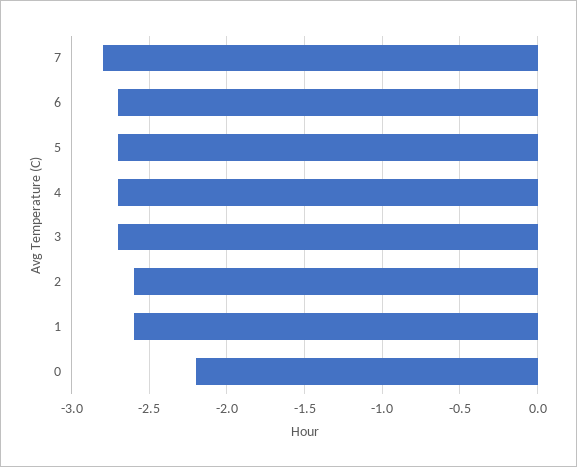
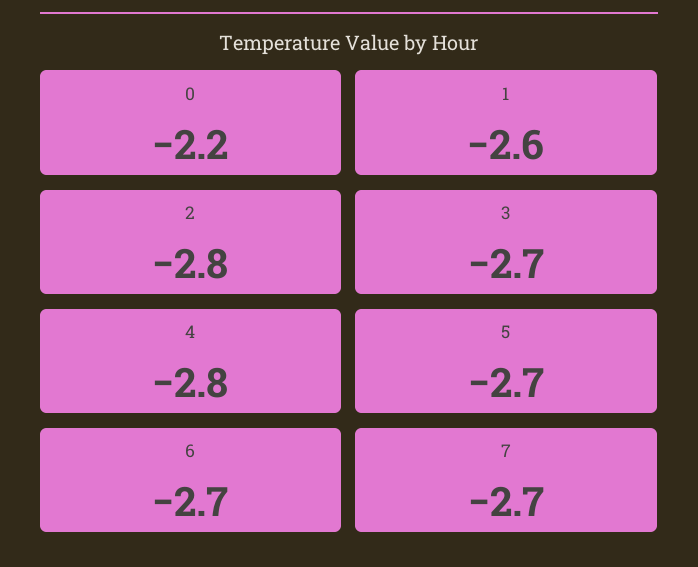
  {
-   "7": -2.8,
+   "7": -2.7,
    "6": -2.7,
    "5": -2.7,
-   "4": -2.7,
+   "4": -2.8,
    "3": -2.7,
-   "2": -2.6,
+   "2": -2.8,
    "1": -2.6,
    "0": -2.2
  }

